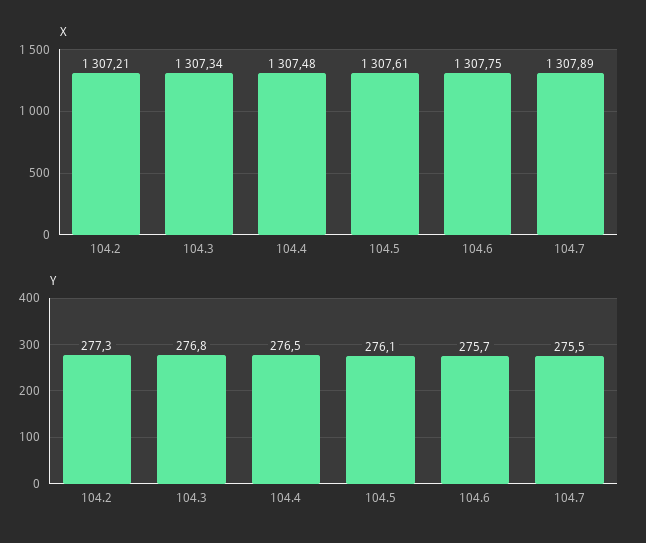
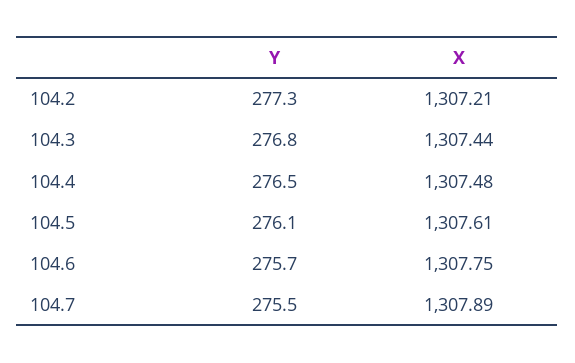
  {
    "X": {
      "104.2": 1307.21,
-     "104.3": 1307.34,
+     "104.3": 1307.44,
      "104.4": 1307.48,
      "104.5": 1307.61,
      "104.6": 1307.75,
      "104.7": 1307.89
    },
    "Y": {
      "104.2": 277.3,
      "104.3": 276.8,
      "104.4": 276.5,
      "104.5": 276.1,
      "104.6": 275.7,
      "104.7": 275.5
    }
  }

